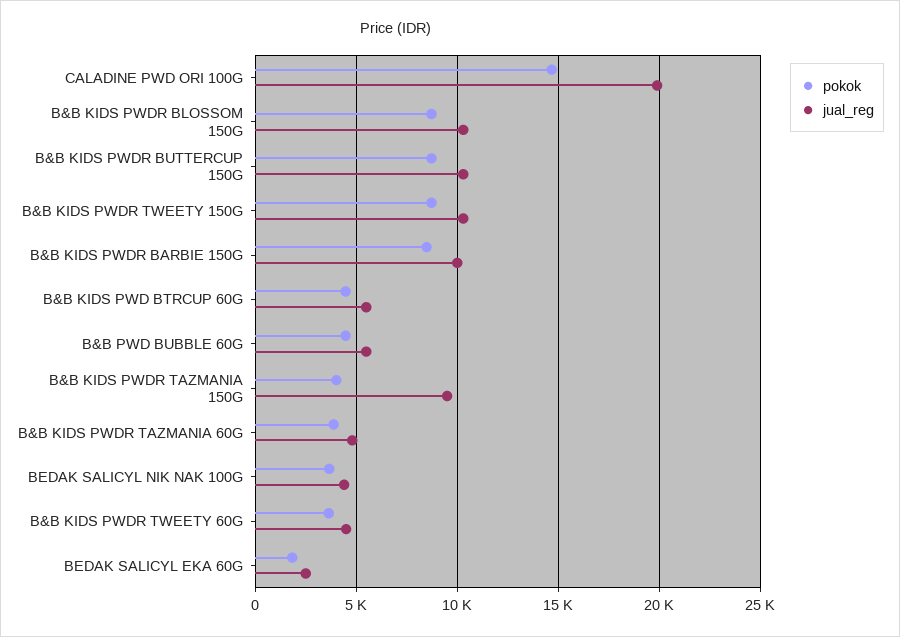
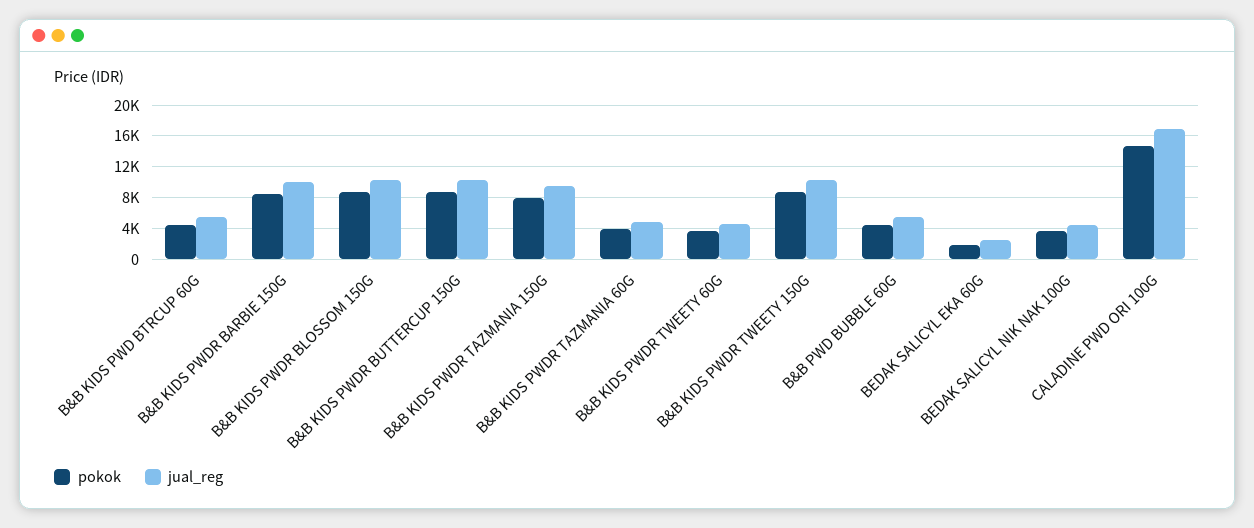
  {
    "pokok": {
      "CALADINE PWD ORI 100G": 14500,
      "B&B KIDS PWDR BLOSSOM 150G": 8500,
      "B&B KIDS PWDR BUTTERCUP 150G": 8500,
      "B&B KIDS PWDR TWEETY 150G": 8500,
      "B&B KIDS PWDR BARBIE 150G": 8500,
      "B&B KIDS PWD BTRCUP 60G": 4500,
      "B&B PWD BUBBLE 60G": 4500,
-     "B&B KIDS PWDR TAZMANIA 150G": 4000,
+     "B&B KIDS PWDR TAZMANIA 150G": 8000,
      "B&B KIDS PWDR TAZMANIA 60G": 4000,
      "BEDAK SALICYL NIK NAK 100G": 3500,
      "B&B KIDS PWDR TWEETY 60G": 3500,
      "BEDAK SALICYL EKA 60G": 2000
    },
    "jual_reg": {
-     "CALADINE PWD ORI 100G": 20000,
+     "CALADINE PWD ORI 100G": 17000,
      "B&B KIDS PWDR BLOSSOM 150G": 10500,
      "B&B KIDS PWDR BUTTERCUP 150G": 10500,
      "B&B KIDS PWDR TWEETY 150G": 10500,
      "B&B KIDS PWDR BARBIE 150G": 10000,
      "B&B KIDS PWD BTRCUP 60G": 5500,
      "B&B PWD BUBBLE 60G": 5500,
      "B&B KIDS PWDR TAZMANIA 150G": 9500,
      "B&B KIDS PWDR TAZMANIA 60G": 5000,
      "BEDAK SALICYL NIK NAK 100G": 4500,
      "B&B KIDS PWDR TWEETY 60G": 4500,
      "BEDAK SALICYL EKA 60G": 2500
    }
  }

